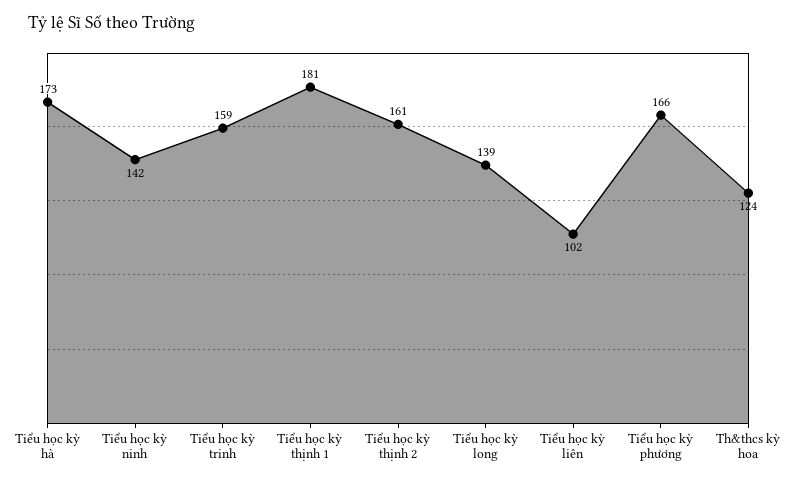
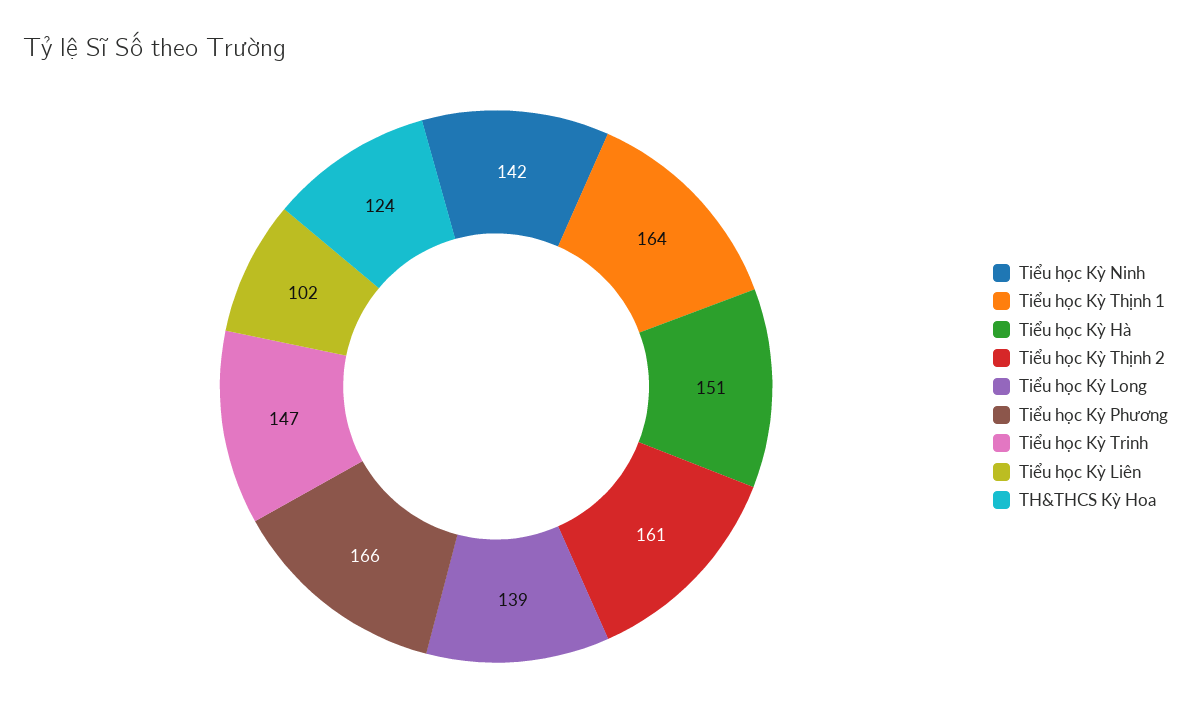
  {
-   "Tiểu học kỳ hà": 173,
+   "Tiểu học kỳ hà": 151,
    "Tiểu học kỳ ninh": 142,
-   "Tiểu học kỳ trinh": 159,
+   "Tiểu học kỳ trinh": 147,
-   "Tiểu học kỳ thịnh 1": 181,
+   "Tiểu học kỳ thịnh 1": 164,
    "Tiểu học kỳ thịnh 2": 161,
    "Tiểu học kỳ long": 139,
    "Tiểu học kỳ liên": 102,
    "Tiểu học kỳ phương": 166,
    "Th&thcs kỳ hoa": 124
  }

